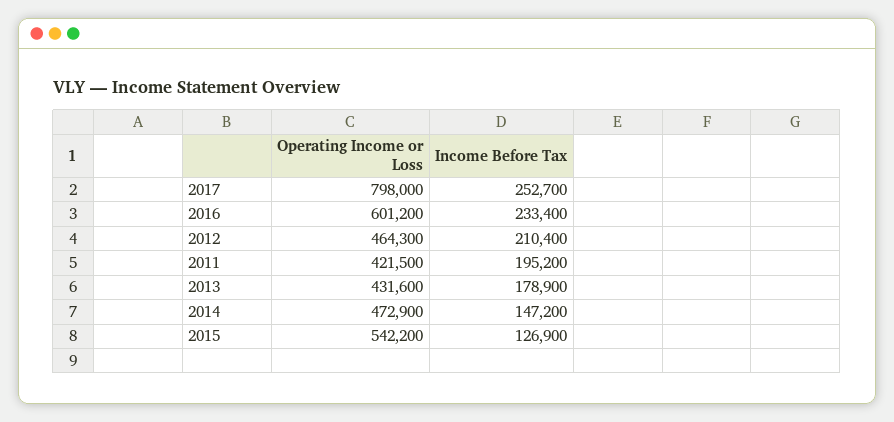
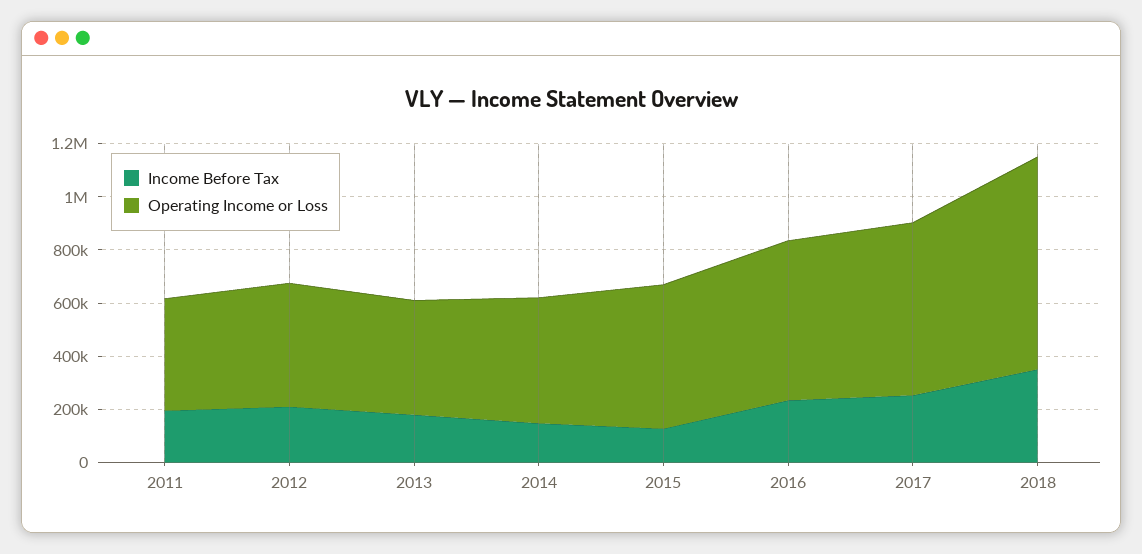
  {
    "Operating Income or Loss": {
-     "2017": 798000,
+     "2017": 650000,
      "2016": 601200,
      "2012": 464300,
      "2011": 421500,
      "2013": 431600,
      "2014": 472900,
-     "2015": 542200
+     "2015": 542200,
+     "2018": 800000
    },
    "Income Before Tax": {
      "2017": 252700,
      "2016": 233400,
      "2012": 210400,
      "2011": 195200,
      "2013": 178900,
      "2014": 147200,
-     "2015": 126900
+     "2015": 126900,
+     "2018": 350000
    }
  }

